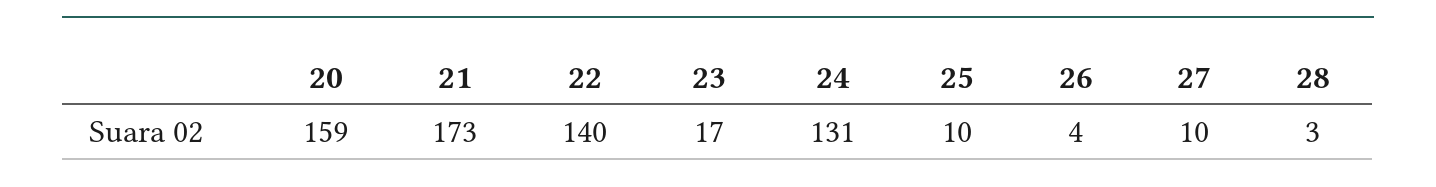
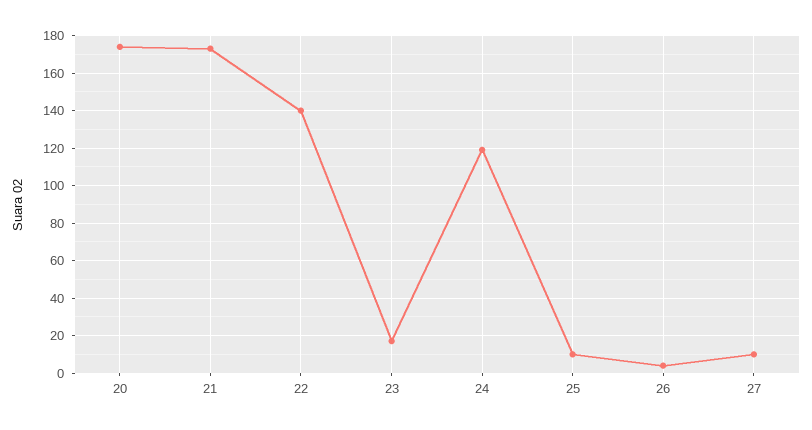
  {
-   "20": 159,
+   "20": 175,
    "21": 173,
    "22": 140,
    "23": 17,
-   "24": 131,
+   "24": 120,
    "25": 10,
    "26": 4,
-   "27": 10,
+   "27": 10
-   "28": 3
  }

